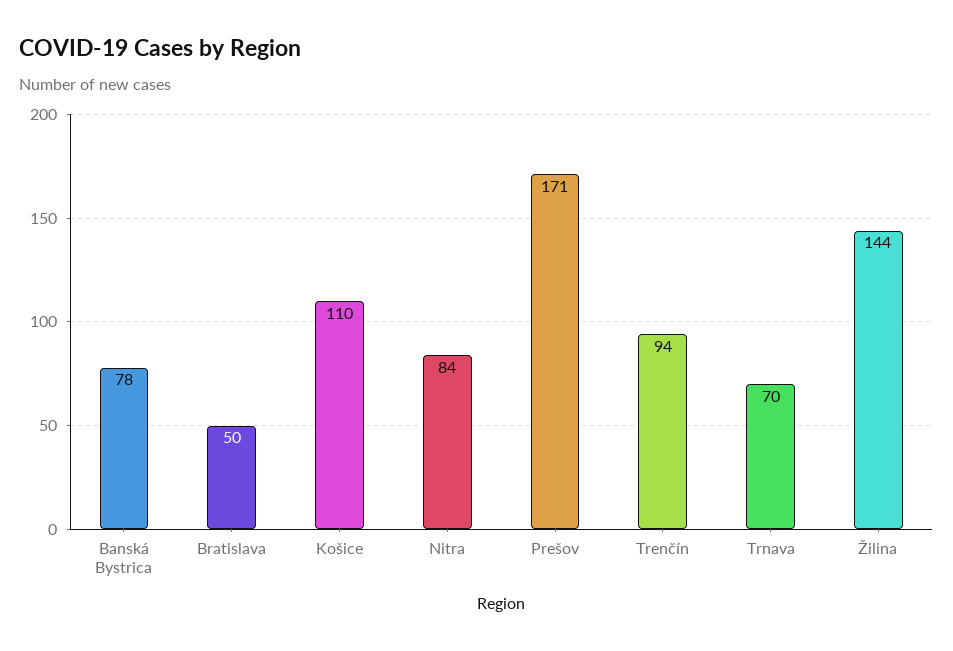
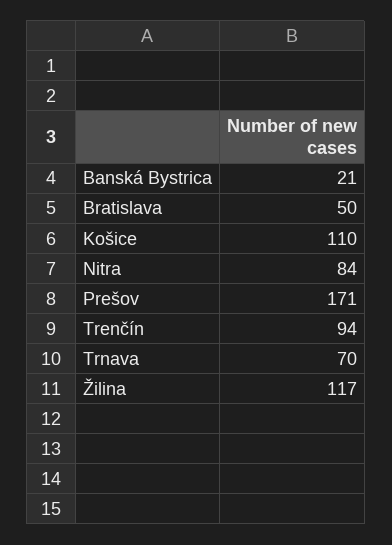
  {
-   "Banská Bystrica": 78,
+   "Banská Bystrica": 21,
    "Bratislava": 50,
    "Košice": 110,
    "Nitra": 84,
    "Prešov": 171,
    "Trenčín": 94,
    "Trnava": 70,
-   "Žilina": 144
+   "Žilina": 117
  }

